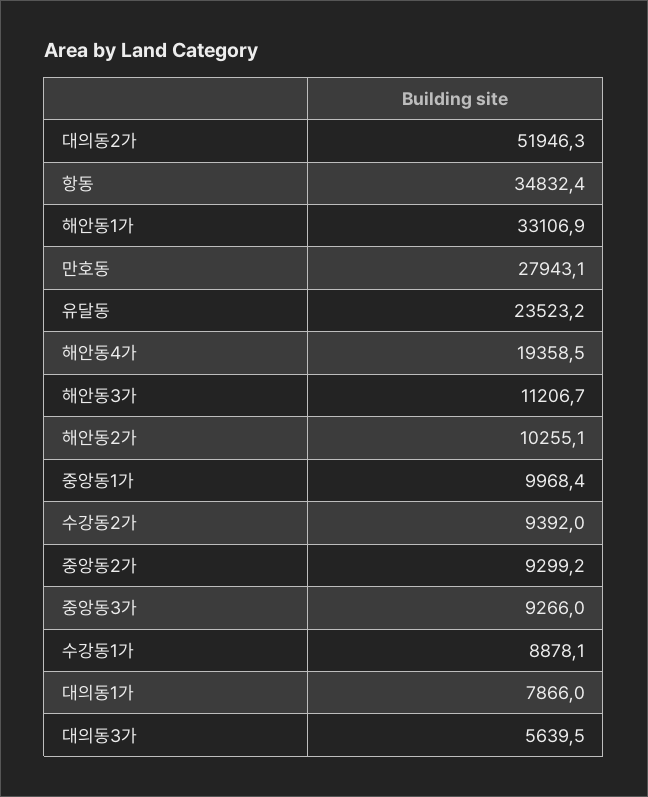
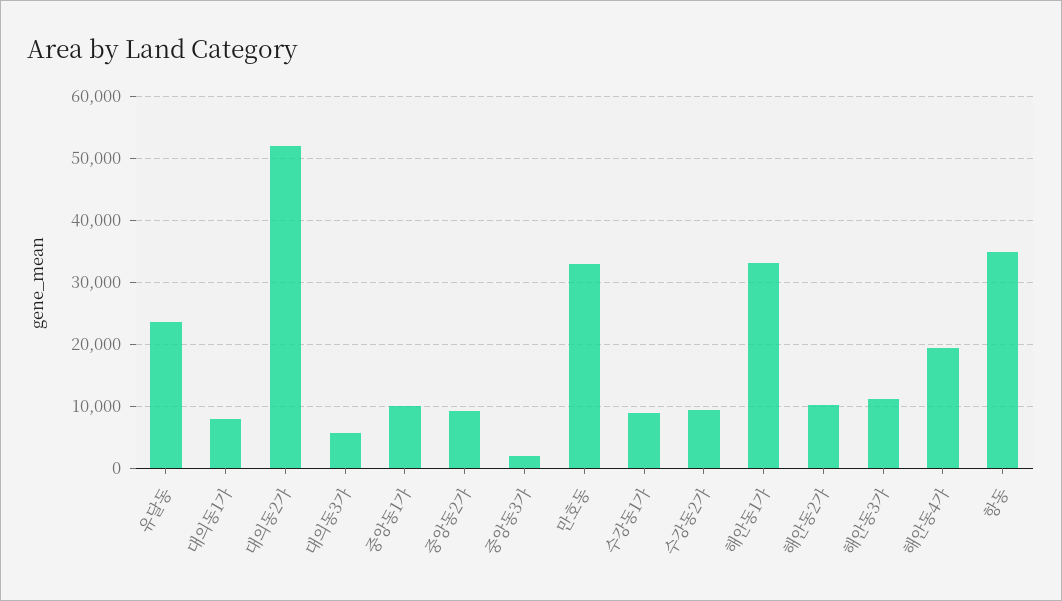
  {
    "대의동2가": 51946.3,
    "항동": 34832.4,
    "해안동1가": 33106.9,
-   "만호동": 27943.1,
+   "만호동": 33000,
    "유달동": 23523.2,
    "해안동4가": 19358.5,
    "해안동3가": 11206.7,
    "해안동2가": 10255.1,
    "중앙동1가": 9968.4,
    "수강동2가": 9392,
    "중앙동2가": 9299.2,
-   "중앙동3가": 9266,
+   "중앙동3가": 2000,
    "수강동1가": 8878.1,
    "대의동1가": 7866,
    "대의동3가": 5639.5
  }

